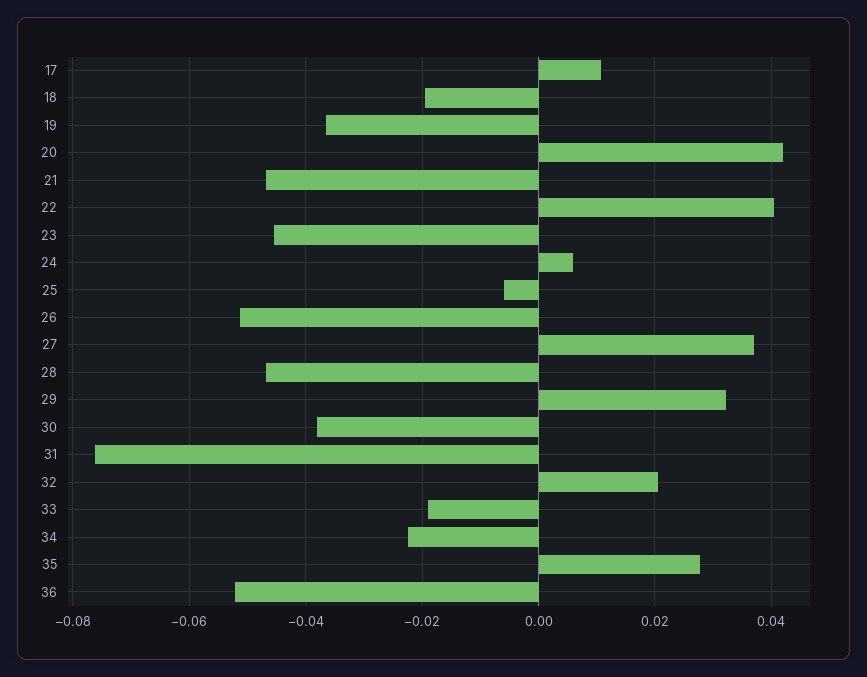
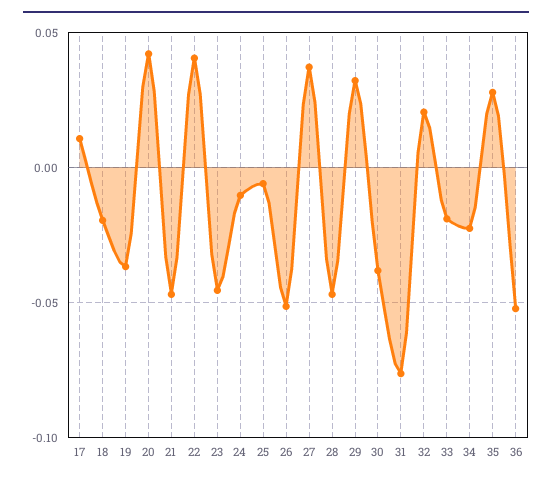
  {
    "17": 0.01,
    "18": -0.02,
    "19": -0.036,
    "20": 0.042,
    "21": -0.046,
    "22": 0.04,
    "23": -0.046,
-   "24": 0.006,
+   "24": -0.01,
    "25": -0.006,
    "26": -0.052,
    "27": 0.038,
    "28": -0.046,
    "29": 0.032,
    "30": -0.038,
    "31": -0.076,
    "32": 0.02,
    "33": -0.02,
    "34": -0.022,
    "35": 0.028,
    "36": -0.052
  }

